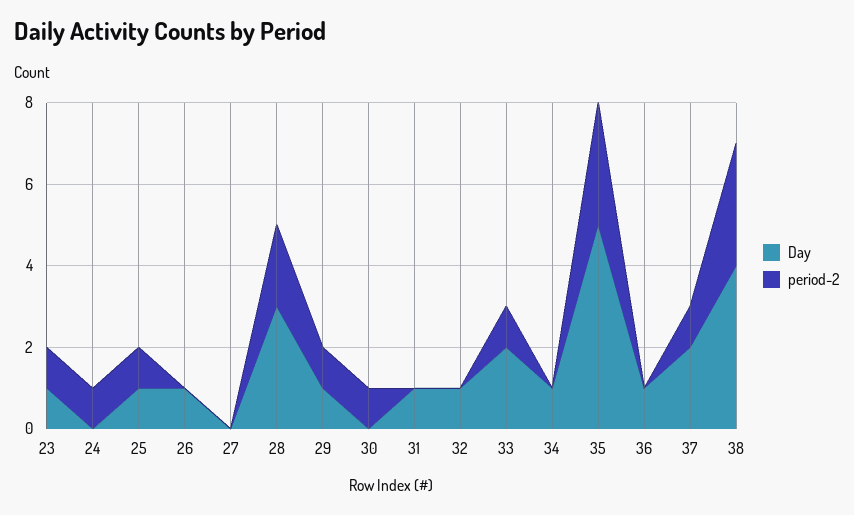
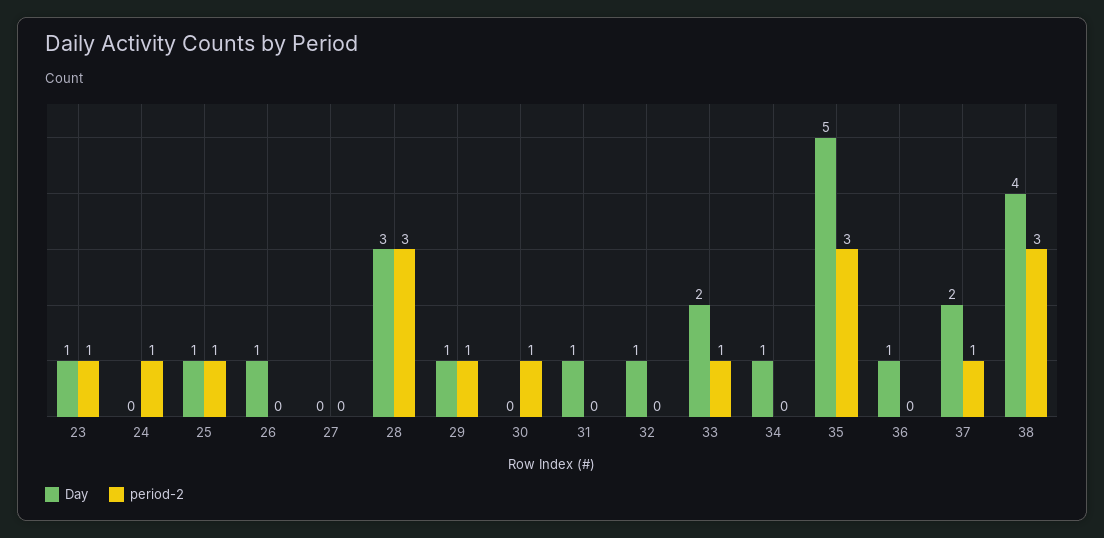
  {
    "Day": {
      "23": 1,
      "24": 0,
      "25": 1,
      "26": 1,
      "27": 0,
      "28": 3,
      "29": 1,
      "30": 0,
      "31": 1,
      "32": 1,
      "33": 2,
      "34": 1,
      "35": 5,
      "36": 1,
      "37": 2,
      "38": 4
    },
    "period-2": {
      "23": 1,
      "24": 1,
      "25": 1,
      "26": 0,
      "27": 0,
-     "28": 2,
+     "28": 3,
      "29": 1,
      "30": 1,
      "31": 0,
      "32": 0,
      "33": 1,
      "34": 0,
      "35": 3,
      "36": 0,
      "37": 1,
      "38": 3
    }
  }

